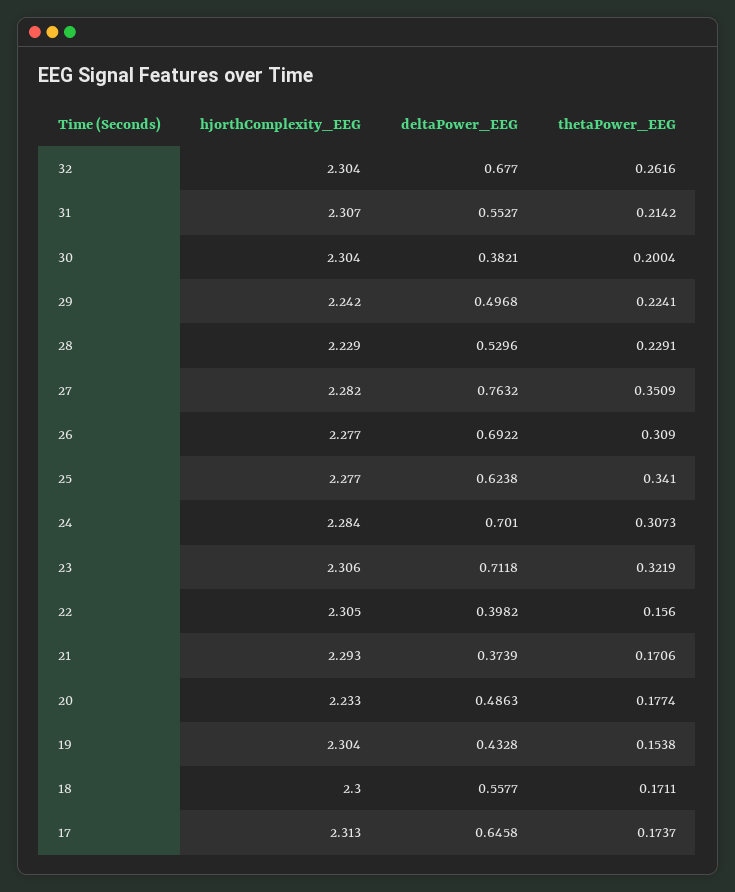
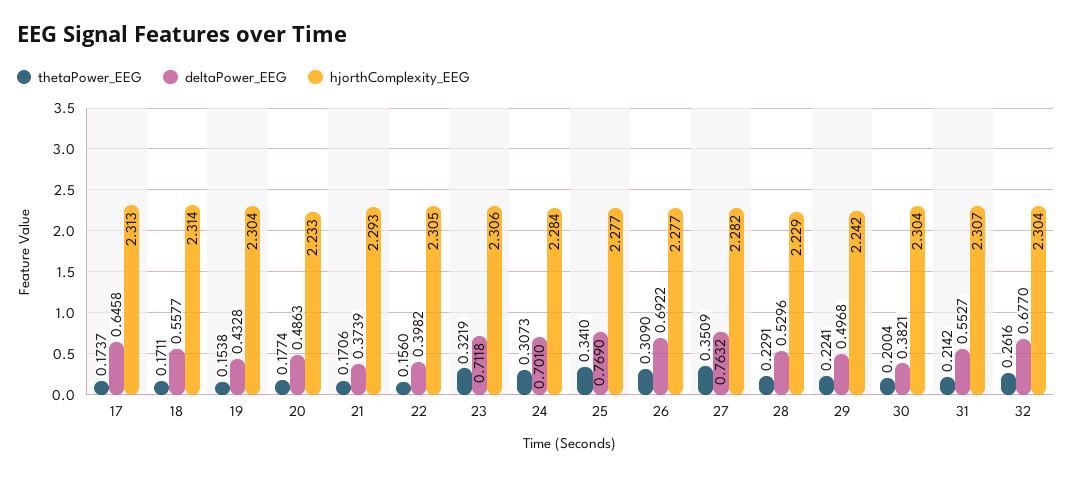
  {
    "hjorthComplexity_EEG": {
      "32": 2.304,
      "31": 2.307,
      "30": 2.304,
      "29": 2.242,
      "28": 2.229,
      "27": 2.282,
      "26": 2.277,
      "25": 2.277,
      "24": 2.284,
      "23": 2.306,
      "22": 2.305,
      "21": 2.293,
      "20": 2.233,
      "19": 2.304,
-     "18": 2.3,
+     "18": 2.314,
      "17": 2.313
    },
    "deltaPower_EEG": {
      "32": 0.677,
      "31": 0.5527,
      "30": 0.3821,
      "29": 0.4968,
      "28": 0.5296,
      "27": 0.7632,
      "26": 0.6922,
-     "25": 0.6238,
+     "25": 0.769,
      "24": 0.701,
      "23": 0.7118,
      "22": 0.3982,
      "21": 0.3739,
      "20": 0.4863,
      "19": 0.4328,
      "18": 0.5577,
      "17": 0.6458
    },
    "thetaPower_EEG": {
      "32": 0.2616,
      "31": 0.2142,
      "30": 0.2004,
      "29": 0.2241,
      "28": 0.2291,
      "27": 0.3509,
      "26": 0.309,
      "25": 0.341,
      "24": 0.3073,
      "23": 0.3219,
      "22": 0.156,
      "21": 0.1706,
      "20": 0.1774,
      "19": 0.1538,
      "18": 0.1711,
      "17": 0.1737
    }
  }

